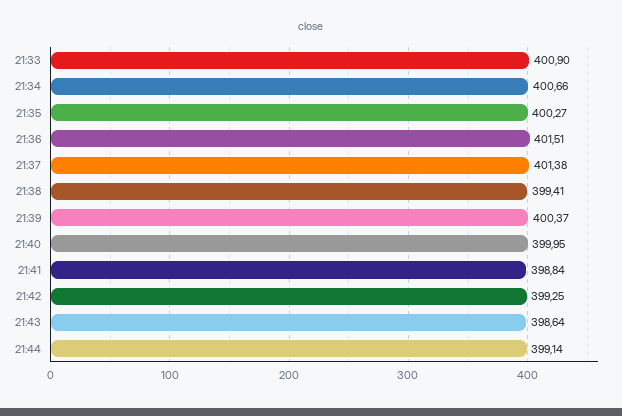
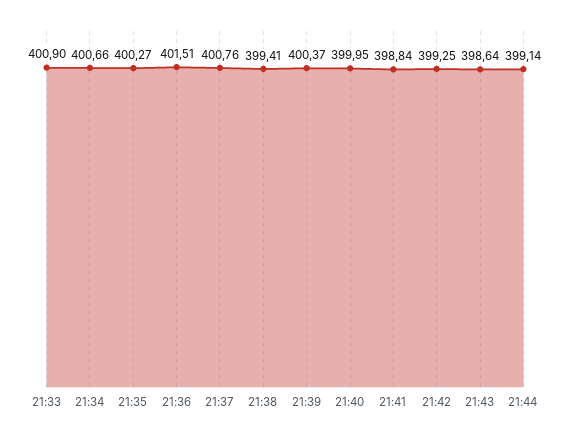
  {
    "21:33": 400.9,
    "21:34": 400.66,
    "21:35": 400.27,
    "21:36": 401.51,
-   "21:37": 401.38,
+   "21:37": 400.76,
    "21:38": 399.41,
    "21:39": 400.37,
    "21:40": 399.95,
    "21:41": 398.84,
    "21:42": 399.25,
    "21:43": 398.64,
    "21:44": 399.14
  }

